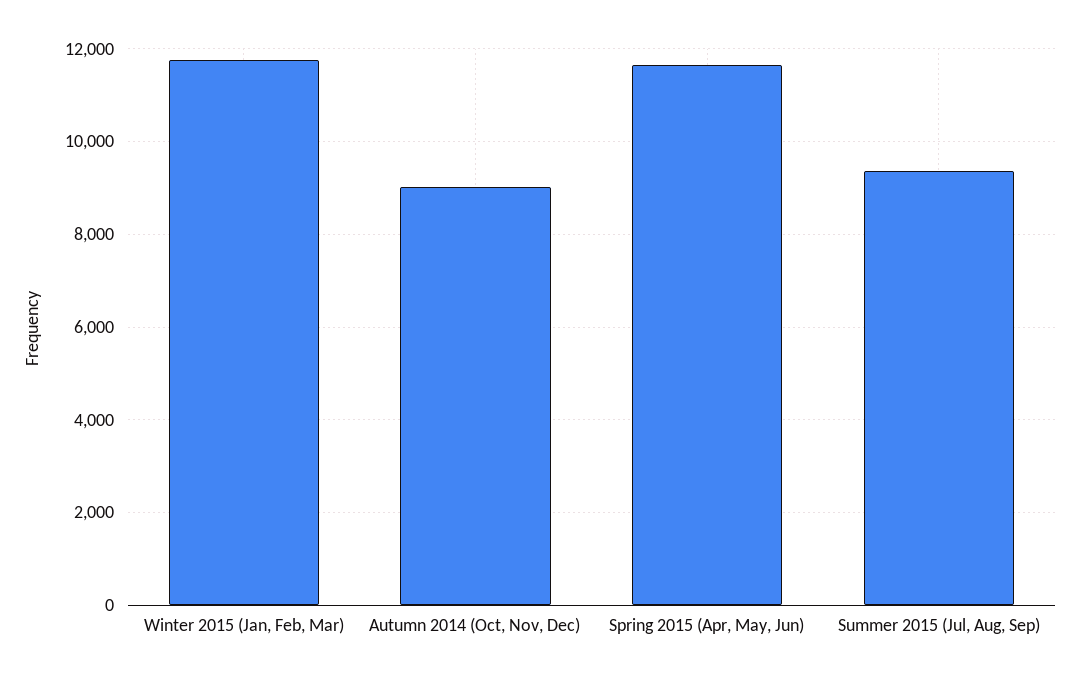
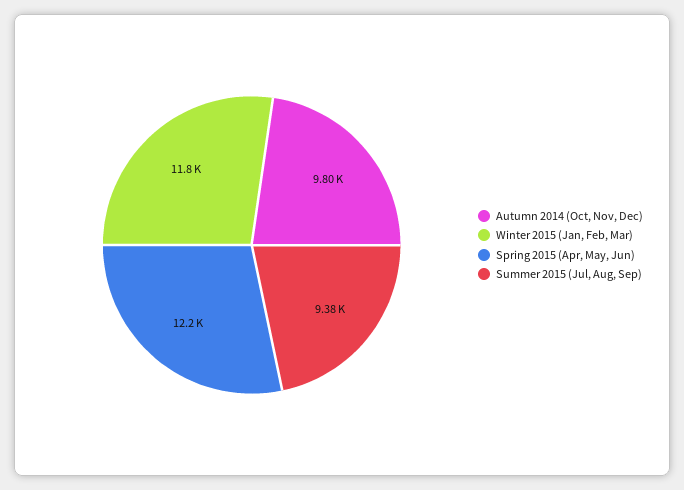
  {
    "Winter 2015 (Jan, Feb, Mar)": 11800,
-   "Autumn 2014 (Oct, Nov, Dec)": 9000,
+   "Autumn 2014 (Oct, Nov, Dec)": 9800,
-   "Spring 2015 (Apr, May, Jun)": 11600,
+   "Spring 2015 (Apr, May, Jun)": 12200,
    "Summer 2015 (Jul, Aug, Sep)": 9380
  }

